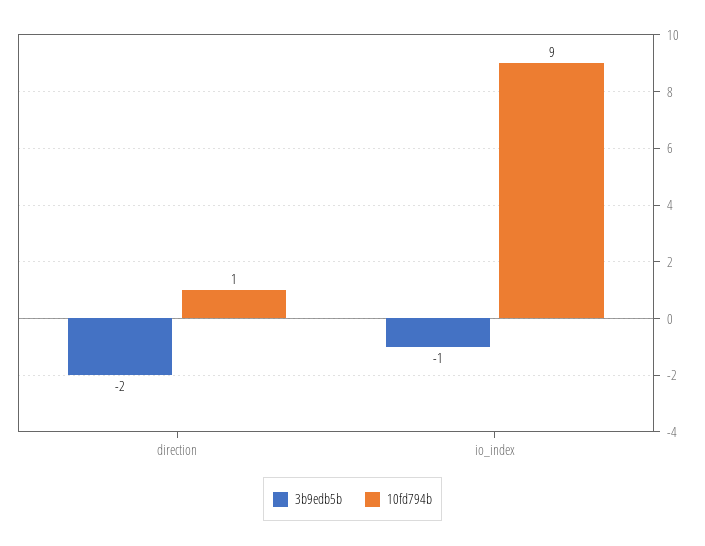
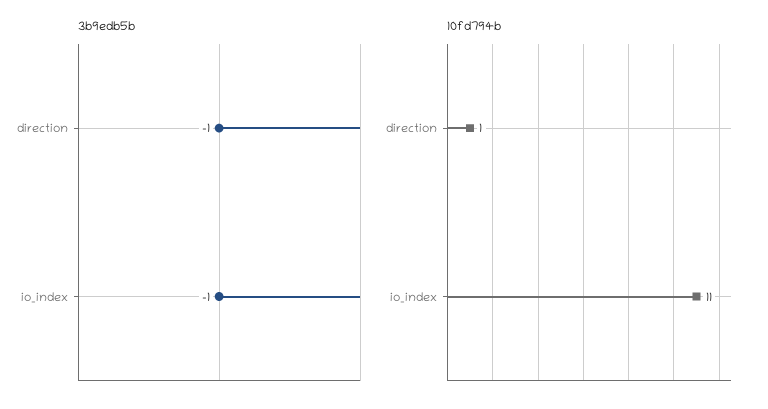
  {
    "3b9edb5b": {
-     "direction": -2,
+     "direction": -1,
      "io_index": -1
    },
    "10fd794b": {
      "direction": 1,
-     "io_index": 9
+     "io_index": 11
    }
  }

